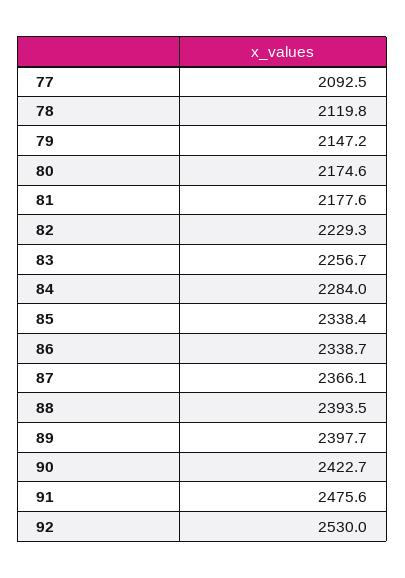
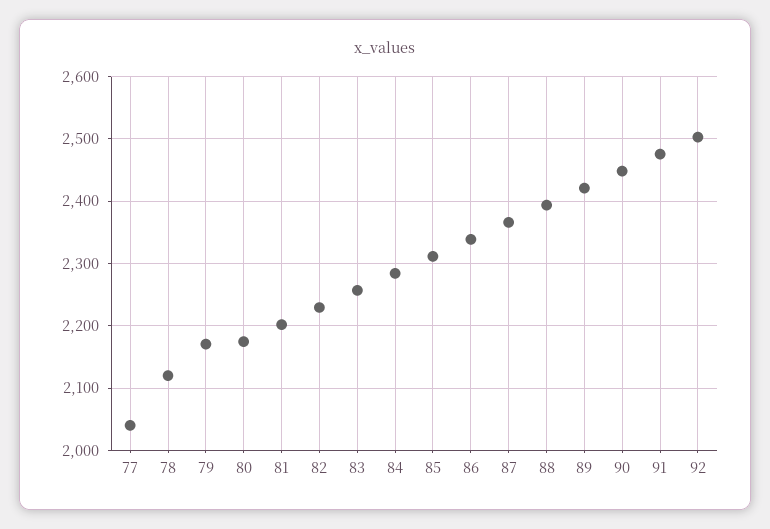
  {
-   "77": 2092.5,
+   "77": 2040,
    "78": 2119.8,
-   "79": 2147.2,
+   "79": 2170,
    "80": 2174.6,
-   "81": 2177.6,
+   "81": 2200,
    "82": 2229.3,
    "83": 2256.7,
    "84": 2284,
-   "85": 2338.4,
+   "85": 2310,
    "86": 2338.7,
    "87": 2366.1,
    "88": 2393.5,
-   "89": 2397.7,
+   "89": 2420,
-   "90": 2422.7,
+   "90": 2450,
    "91": 2475.6,
-   "92": 2530
+   "92": 2500
  }

